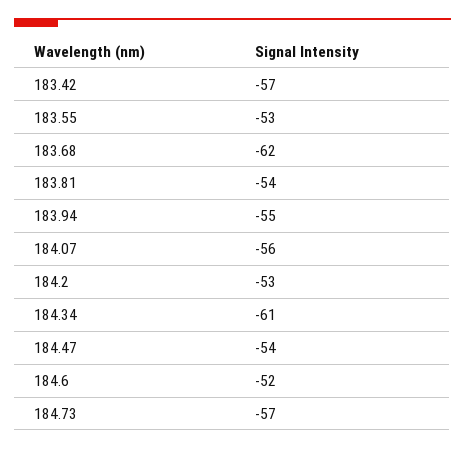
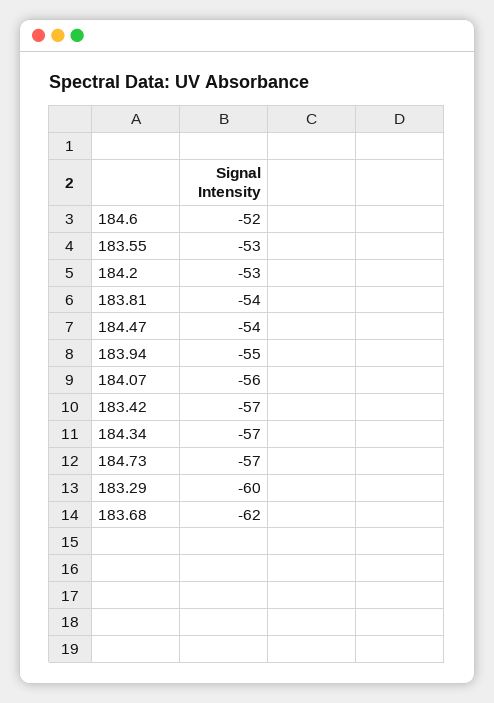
  {
    "183.42": -57,
    "183.55": -53,
    "183.68": -62,
    "183.81": -54,
    "183.94": -55,
    "184.07": -56,
    "184.2": -53,
-   "184.34": -61,
+   "184.34": -57,
    "184.47": -54,
    "184.6": -52,
-   "184.73": -57
+   "184.73": -57,
+   "183.29": -60
  }

